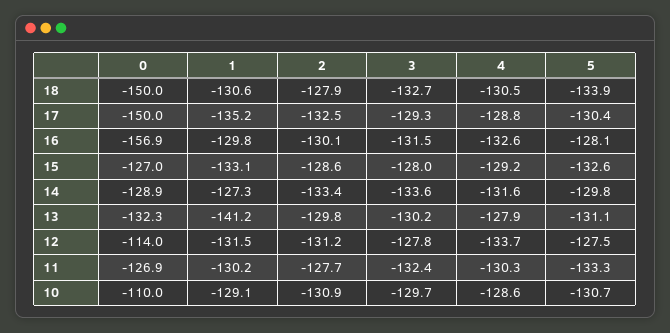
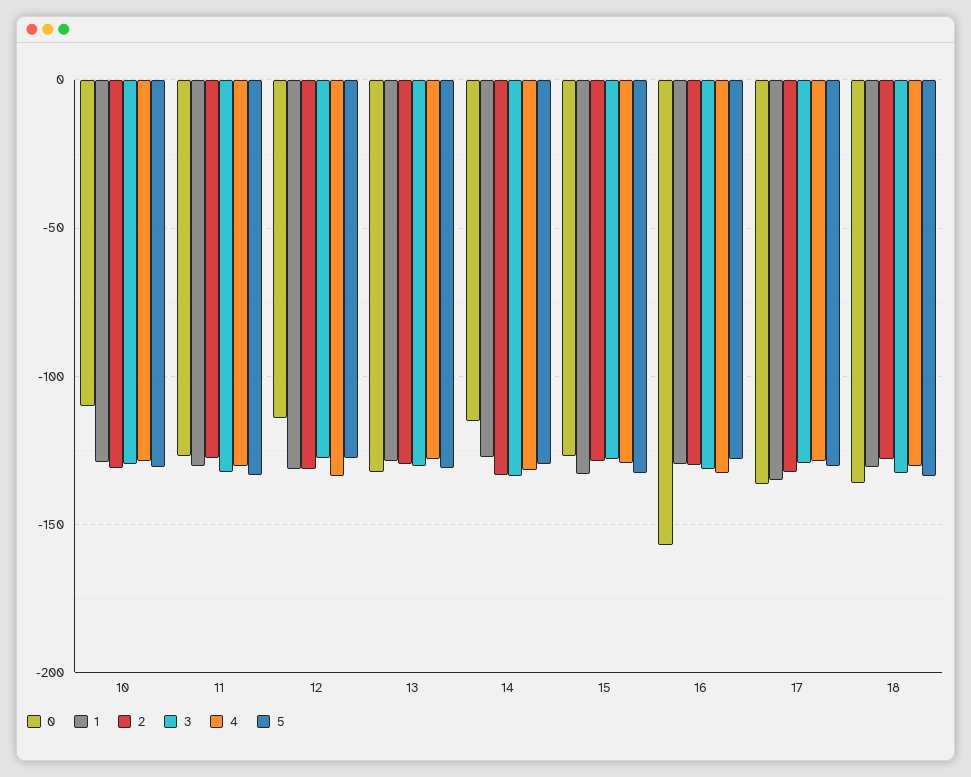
  {
    "0": {
-     "18": -150,
+     "18": -135,
-     "17": -150,
+     "17": -135,
      "16": -156.9,
      "15": -127,
-     "14": -128.9,
+     "14": -115,
      "13": -132.3,
      "12": -114,
      "11": -126.9,
      "10": -110
    },
    "1": {
      "18": -130.6,
      "17": -135.2,
      "16": -129.8,
      "15": -133.1,
      "14": -127.3,
-     "13": -141.2,
+     "13": -130,
      "12": -131.5,
      "11": -130.2,
      "10": -129.1
    },
    "2": {
      "18": -127.9,
      "17": -132.5,
      "16": -130.1,
      "15": -128.6,
      "14": -133.4,
      "13": -129.8,
      "12": -131.2,
      "11": -127.7,
      "10": -130.9
    },
    "3": {
      "18": -132.7,
      "17": -129.3,
      "16": -131.5,
      "15": -128,
      "14": -133.6,
      "13": -130.2,
      "12": -127.8,
      "11": -132.4,
      "10": -129.7
    },
    "4": {
      "18": -130.5,
      "17": -128.8,
      "16": -132.6,
      "15": -129.2,
      "14": -131.6,
      "13": -127.9,
      "12": -133.7,
      "11": -130.3,
      "10": -128.6
    },
    "5": {
      "18": -133.9,
      "17": -130.4,
      "16": -128.1,
      "15": -132.6,
      "14": -129.8,
      "13": -131.1,
      "12": -127.5,
      "11": -133.3,
      "10": -130.7
    }
  }

